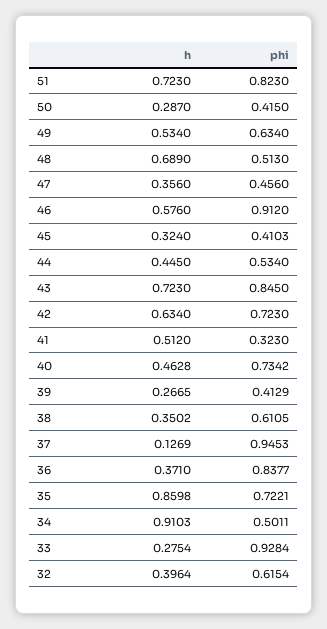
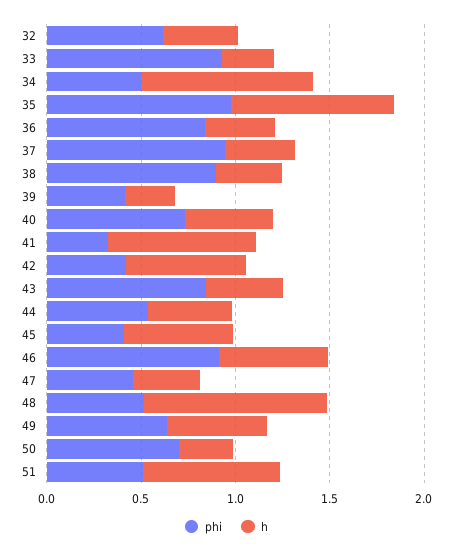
  {
    "h": {
      "51": 0.723,
      "50": 0.287,
      "49": 0.534,
-     "48": 0.689,
+     "48": 1,
      "47": 0.356,
      "46": 0.576,
-     "45": 0.324,
+     "45": 0.6,
      "44": 0.445,
-     "43": 0.723,
+     "43": 0.4,
      "42": 0.634,
-     "41": 0.512,
+     "41": 0.8,
      "40": 0.4628,
      "39": 0.2665,
      "38": 0.3502,
-     "37": 0.1269,
+     "37": 0.4,
      "36": 0.371,
      "35": 0.8598,
      "34": 0.9103,
      "33": 0.2754,
      "32": 0.3964
    },
    "phi": {
-     "51": 0.823,
+     "51": 0.5,
-     "50": 0.415,
+     "50": 0.7,
      "49": 0.634,
      "48": 0.513,
      "47": 0.456,
      "46": 0.912,
      "45": 0.4103,
      "44": 0.534,
      "43": 0.845,
-     "42": 0.723,
+     "42": 0.4,
      "41": 0.323,
      "40": 0.7342,
      "39": 0.4129,
-     "38": 0.6105,
+     "38": 0.9,
      "37": 0.9453,
      "36": 0.8377,
-     "35": 0.7221,
+     "35": 1,
      "34": 0.5011,
      "33": 0.9284,
      "32": 0.6154
    }
  }

